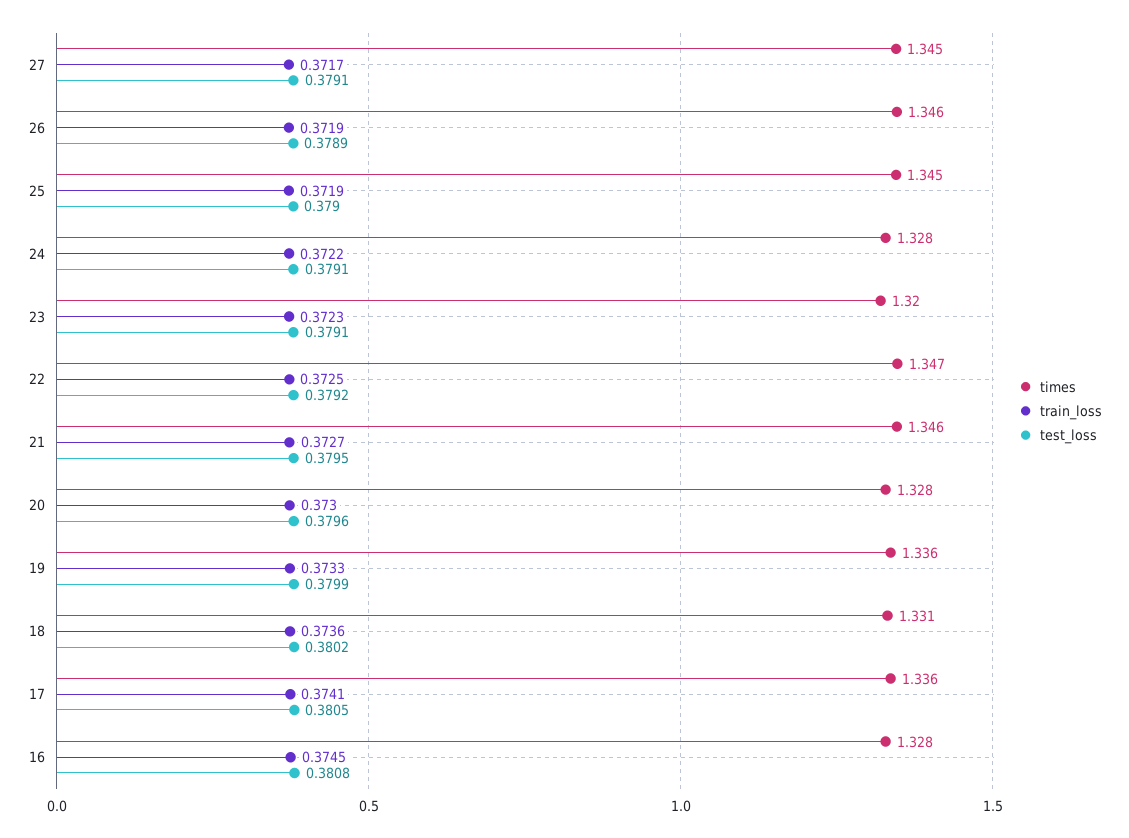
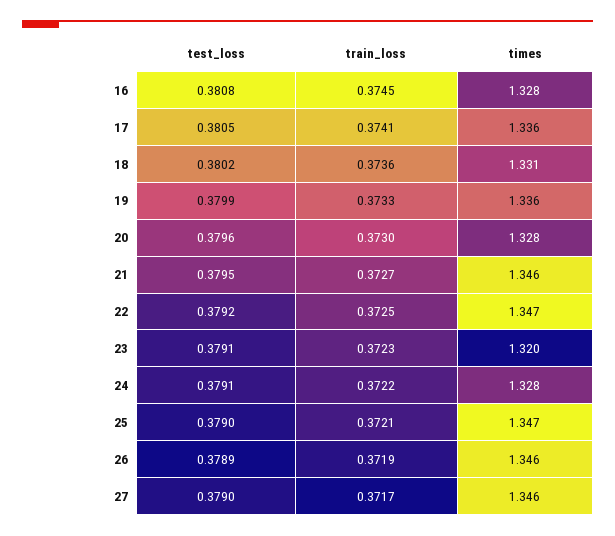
  {
    "times": {
-     "27": 1.345,
+     "27": 1.346,
      "26": 1.346,
-     "25": 1.345,
+     "25": 1.347,
      "24": 1.328,
      "23": 1.32,
      "22": 1.347,
      "21": 1.346,
      "20": 1.328,
      "19": 1.336,
      "18": 1.331,
      "17": 1.336,
      "16": 1.328
    },
    "train_loss": {
      "27": 0.3717,
      "26": 0.3719,
-     "25": 0.3719,
+     "25": 0.3721,
      "24": 0.3722,
      "23": 0.3723,
      "22": 0.3725,
      "21": 0.3727,
      "20": 0.373,
      "19": 0.3733,
      "18": 0.3736,
      "17": 0.3741,
      "16": 0.3745
    },
    "test_loss": {
-     "27": 0.3791,
+     "27": 0.379,
      "26": 0.3789,
      "25": 0.379,
      "24": 0.3791,
      "23": 0.3791,
      "22": 0.3792,
      "21": 0.3795,
      "20": 0.3796,
      "19": 0.3799,
      "18": 0.3802,
      "17": 0.3805,
      "16": 0.3808
    }
  }

